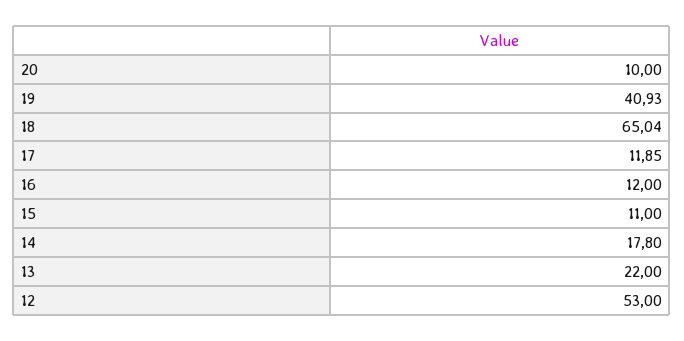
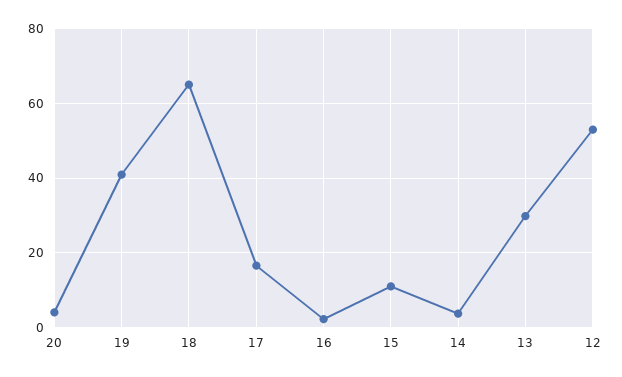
  {
-   "20": 10,
+   "20": 4,
    "19": 40.93,
    "18": 65.04,
-   "17": 11.85,
+   "17": 16,
-   "16": 12,
+   "16": 2,
    "15": 11,
-   "14": 17.8,
+   "14": 4,
-   "13": 22,
+   "13": 30,
    "12": 53
  }

